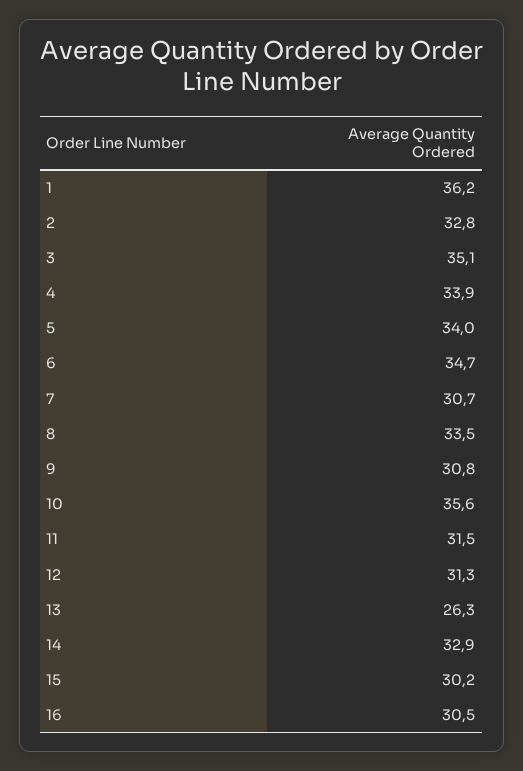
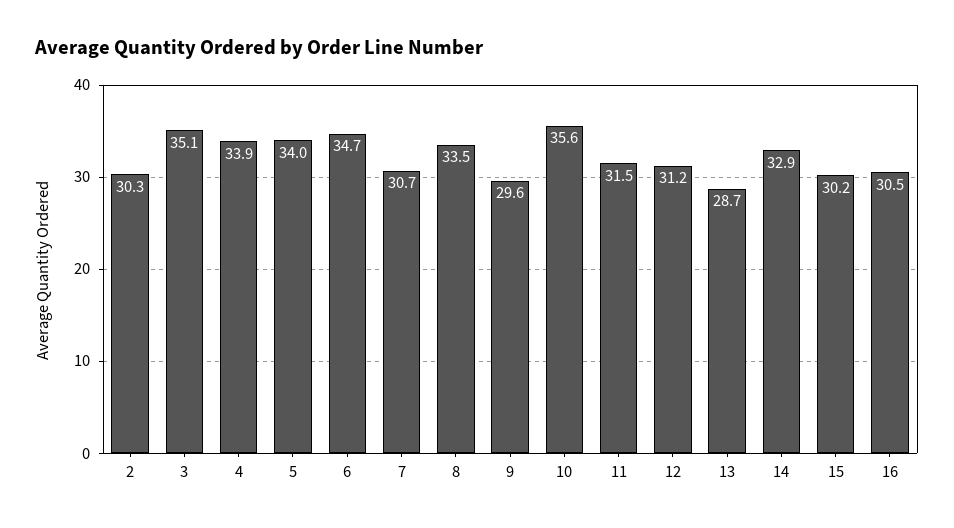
  {
-   "1": 36.2,
-   "2": 32.8,
+   "2": 30.3,
    "3": 35.1,
    "4": 33.9,
    "5": 34,
    "6": 34.7,
    "7": 30.7,
    "8": 33.5,
-   "9": 30.8,
+   "9": 29.6,
    "10": 35.6,
    "11": 31.5,
-   "12": 31.3,
+   "12": 31.2,
-   "13": 26.3,
+   "13": 28.7,
    "14": 32.9,
    "15": 30.2,
    "16": 30.5
  }

